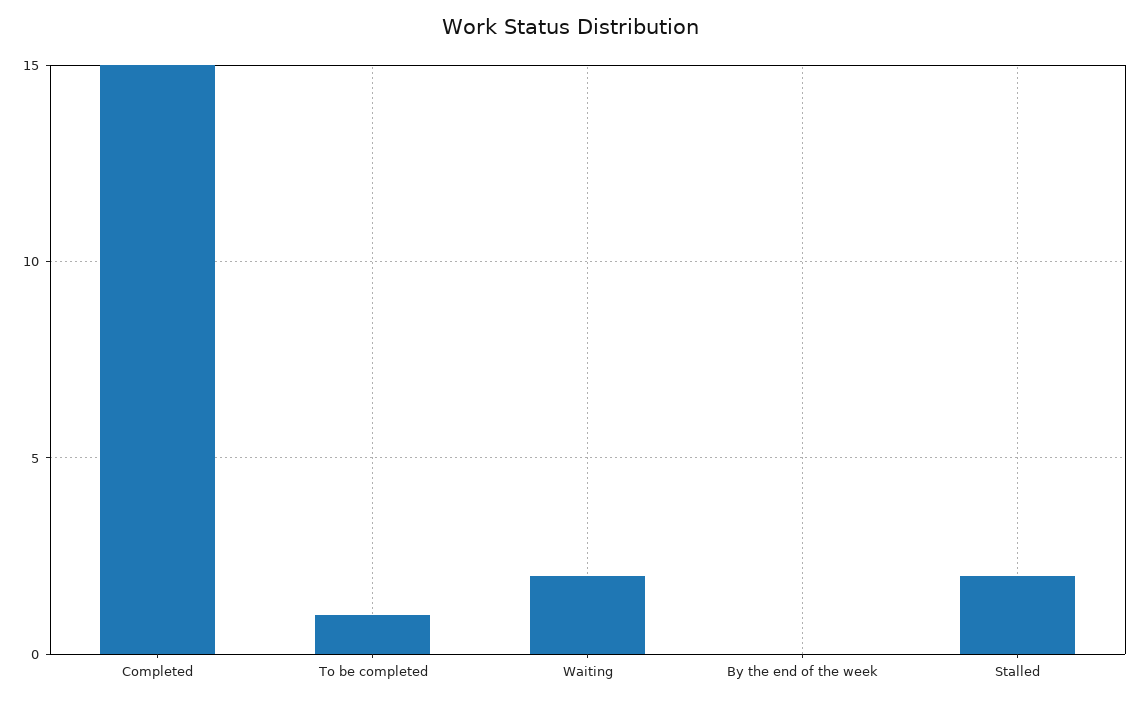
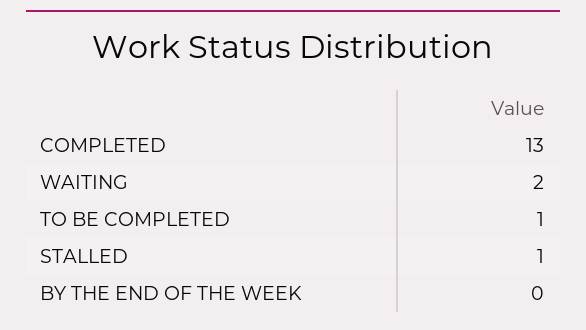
  {
-   "Completed": 15,
+   "Completed": 13,
    "To be completed": 1,
    "Waiting": 2,
    "By the end of the week": 0,
-   "Stalled": 2
+   "Stalled": 1
  }

